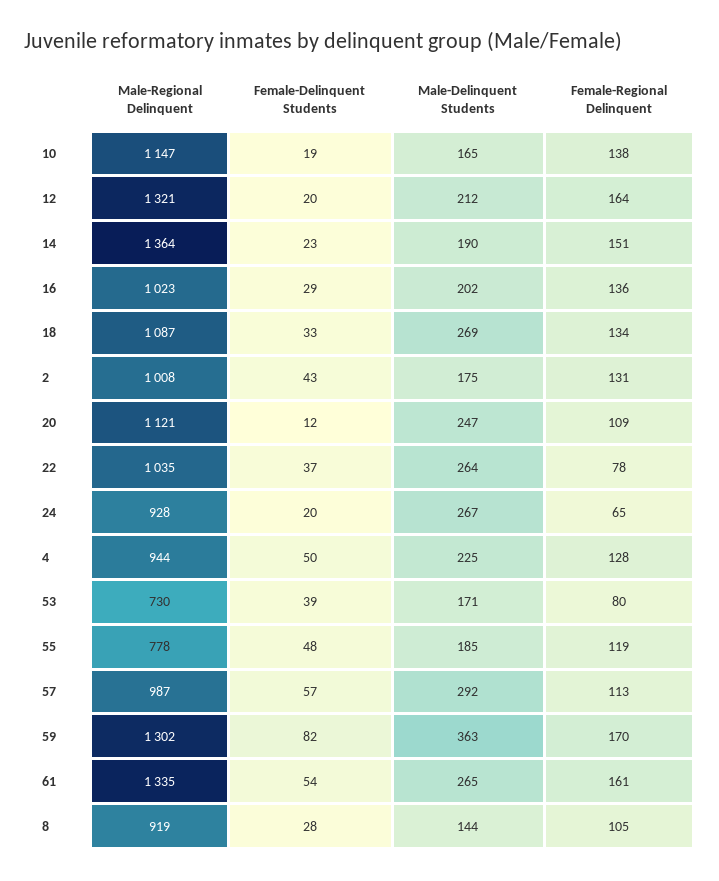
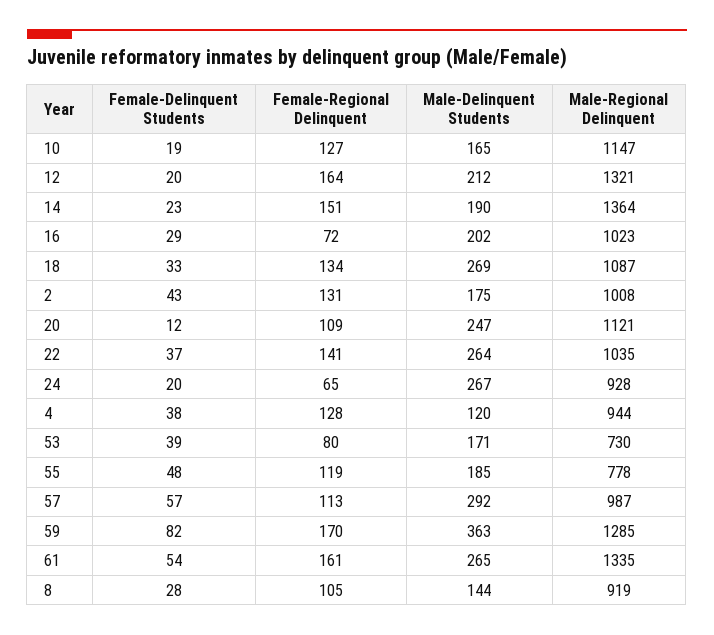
  {
    "Male-Regional Delinquent": {
      "10": 1147,
      "12": 1321,
      "14": 1364,
      "16": 1023,
      "18": 1087,
      "2": 1008,
      "20": 1121,
      "22": 1035,
      "24": 928,
      "4": 944,
      "53": 730,
      "55": 778,
      "57": 987,
-     "59": 1302,
+     "59": 1285,
      "61": 1335,
      "8": 919
    },
    "Female-Delinquent Students": {
      "10": 19,
      "12": 20,
      "14": 23,
      "16": 29,
      "18": 33,
      "2": 43,
      "20": 12,
      "22": 37,
      "24": 20,
-     "4": 50,
+     "4": 38,
      "53": 39,
      "55": 48,
      "57": 57,
      "59": 82,
      "61": 54,
      "8": 28
    },
    "Male-Delinquent Students": {
      "10": 165,
      "12": 212,
      "14": 190,
      "16": 202,
      "18": 269,
      "2": 175,
      "20": 247,
      "22": 264,
      "24": 267,
-     "4": 225,
+     "4": 120,
      "53": 171,
      "55": 185,
      "57": 292,
      "59": 363,
      "61": 265,
      "8": 144
    },
    "Female-Regional Delinquent": {
-     "10": 138,
+     "10": 127,
      "12": 164,
      "14": 151,
-     "16": 136,
+     "16": 72,
      "18": 134,
      "2": 131,
      "20": 109,
-     "22": 78,
+     "22": 141,
      "24": 65,
      "4": 128,
      "53": 80,
      "55": 119,
      "57": 113,
      "59": 170,
      "61": 161,
      "8": 105
    }
  }

